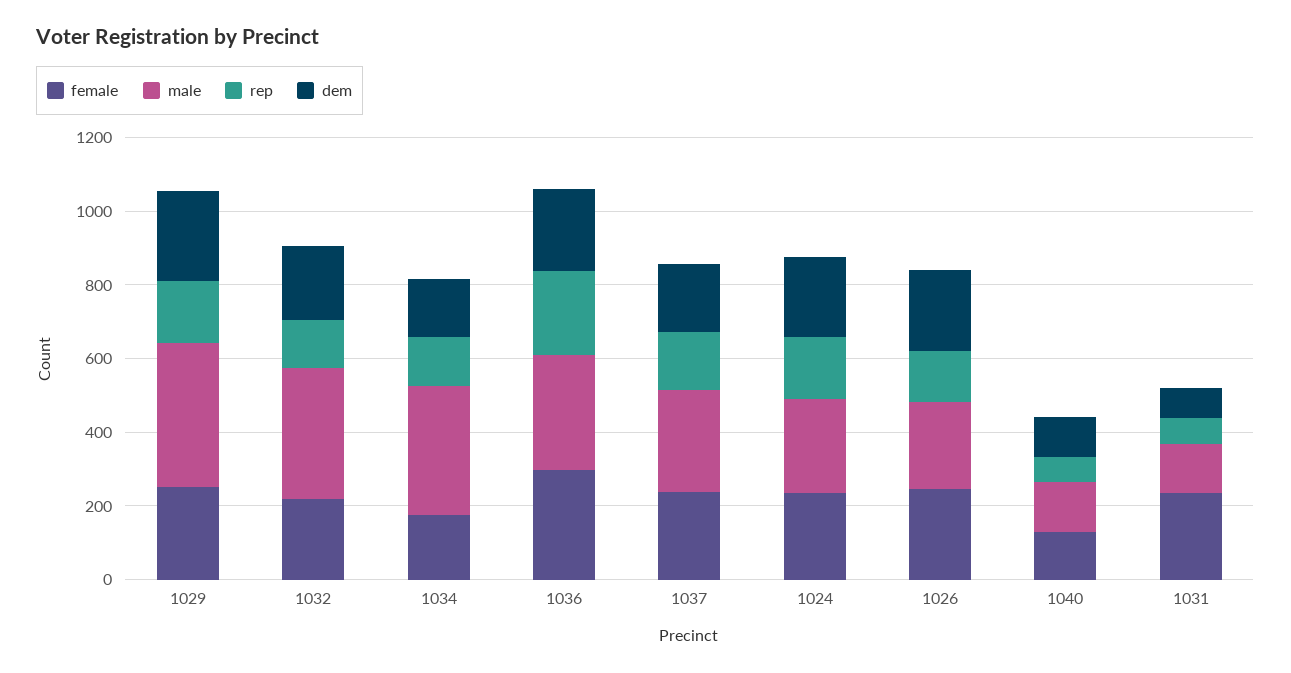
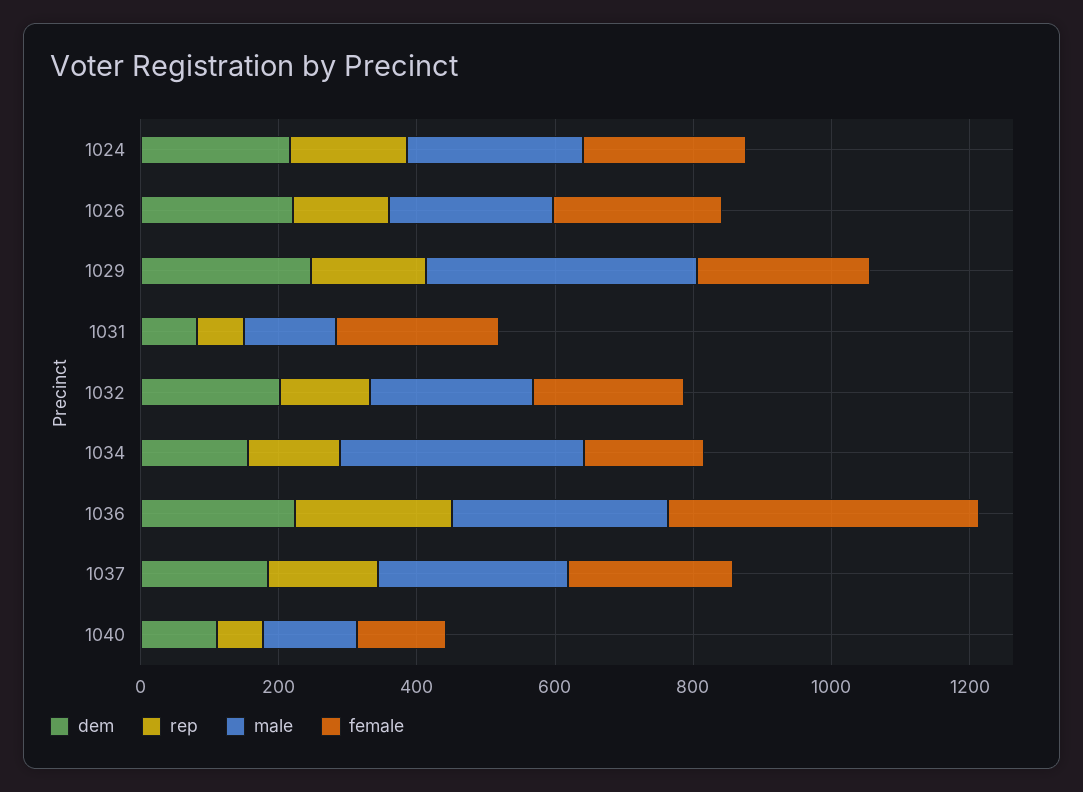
  {
    "female": {
      "1029": 250,
      "1032": 200,
      "1034": 150,
-     "1036": 300,
+     "1036": 450,
      "1037": 250,
      "1024": 250,
      "1026": 250,
      "1040": 150,
      "1031": 250
    },
    "male": {
      "1029": 400,
-     "1032": 350,
+     "1032": 250,
      "1034": 350,
      "1036": 300,
      "1037": 300,
      "1024": 250,
      "1026": 250,
      "1040": 150,
      "1031": 150
    },
    "rep": {
      "1029": 150,
      "1032": 150,
      "1034": 150,
      "1036": 250,
      "1037": 150,
      "1024": 150,
      "1026": 150,
      "1040": 50,
      "1031": 50
    },
    "dem": {
      "1029": 250,
      "1032": 200,
      "1034": 150,
      "1036": 200,
      "1037": 200,
      "1024": 200,
      "1026": 200,
      "1040": 100,
      "1031": 100
    }
  }

